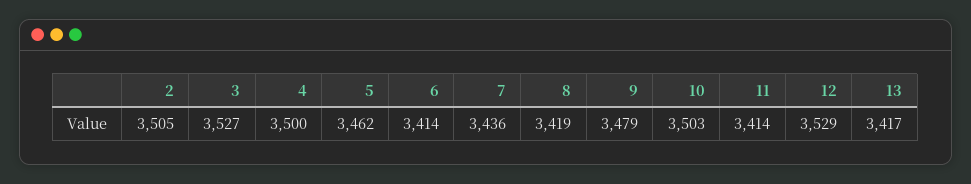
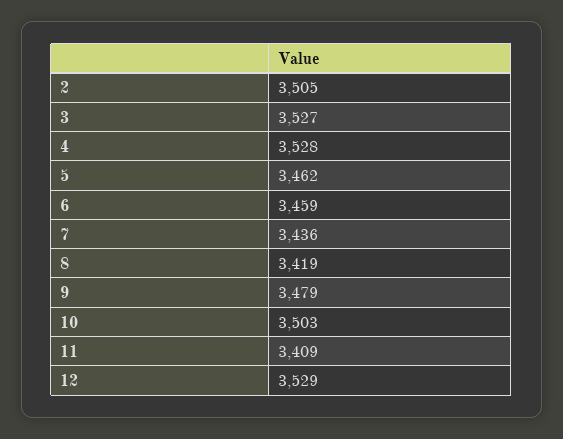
  {
    "2": 3505,
    "3": 3527,
-   "4": 3500,
+   "4": 3528,
    "5": 3462,
-   "6": 3414,
+   "6": 3459,
    "7": 3436,
    "8": 3419,
    "9": 3479,
    "10": 3503,
-   "11": 3414,
+   "11": 3409,
-   "12": 3529,
+   "12": 3529
-   "13": 3417
  }

